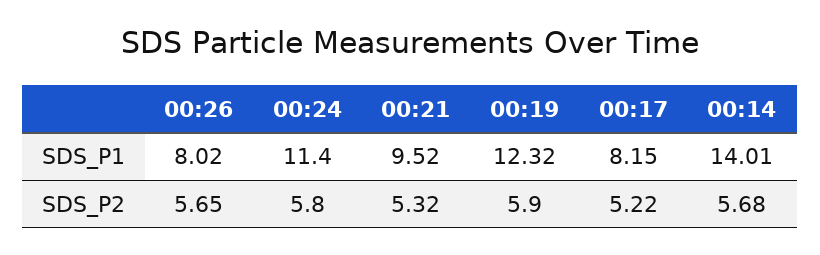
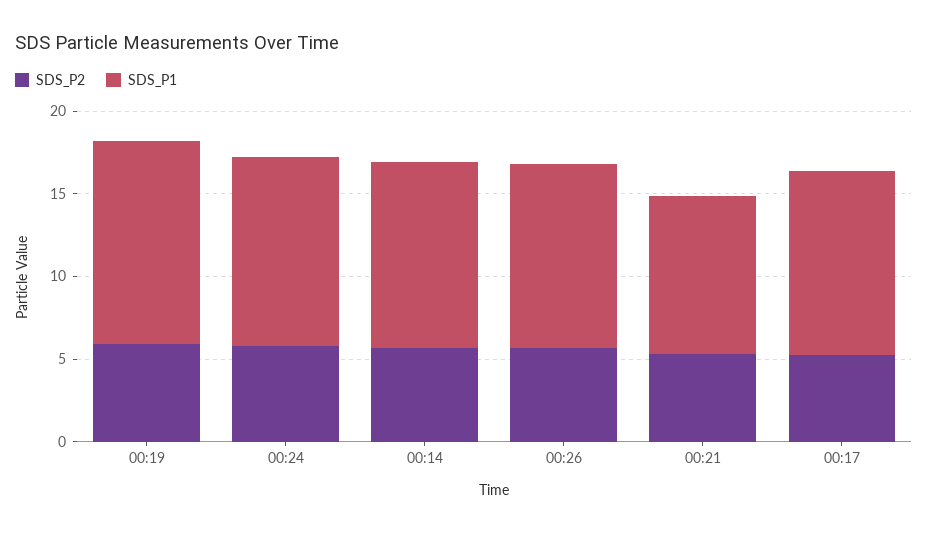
  {
    "SDS_P1": {
-     "00:26": 8.02,
+     "00:26": 11,
      "00:24": 11.4,
      "00:21": 9.52,
      "00:19": 12.32,
-     "00:17": 8.15,
+     "00:17": 11,
-     "00:14": 14.01
+     "00:14": 11
    },
    "SDS_P2": {
      "00:26": 5.65,
      "00:24": 5.8,
      "00:21": 5.32,
      "00:19": 5.9,
      "00:17": 5.22,
      "00:14": 5.68
    }
  }

